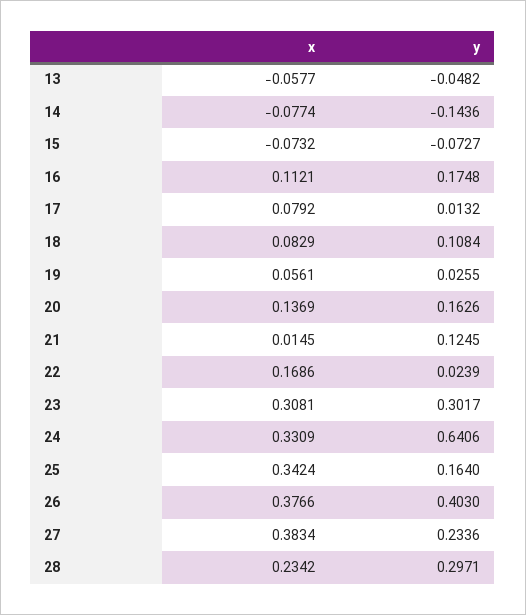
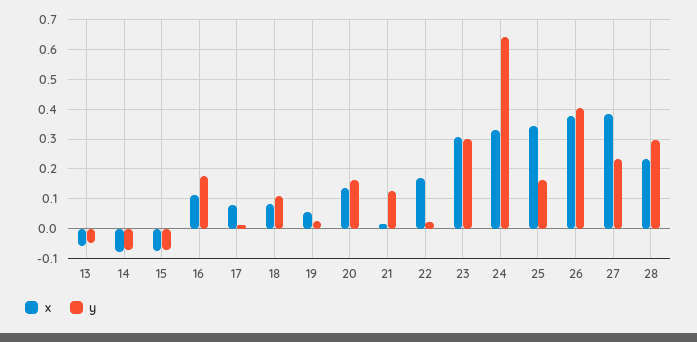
  {
    "x": {
      "13": -0.0577,
      "14": -0.0774,
      "15": -0.0732,
      "16": 0.1121,
      "17": 0.0792,
      "18": 0.0829,
      "19": 0.0561,
      "20": 0.1369,
      "21": 0.0145,
      "22": 0.1686,
      "23": 0.3081,
      "24": 0.3309,
      "25": 0.3424,
      "26": 0.3766,
      "27": 0.3834,
      "28": 0.2342
    },
    "y": {
      "13": -0.0482,
-     "14": -0.1436,
+     "14": -0.075,
      "15": -0.0727,
      "16": 0.1748,
      "17": 0.0132,
      "18": 0.1084,
      "19": 0.0255,
      "20": 0.1626,
      "21": 0.1245,
      "22": 0.0239,
      "23": 0.3017,
      "24": 0.6406,
      "25": 0.164,
      "26": 0.403,
      "27": 0.2336,
      "28": 0.2971
    }
  }

